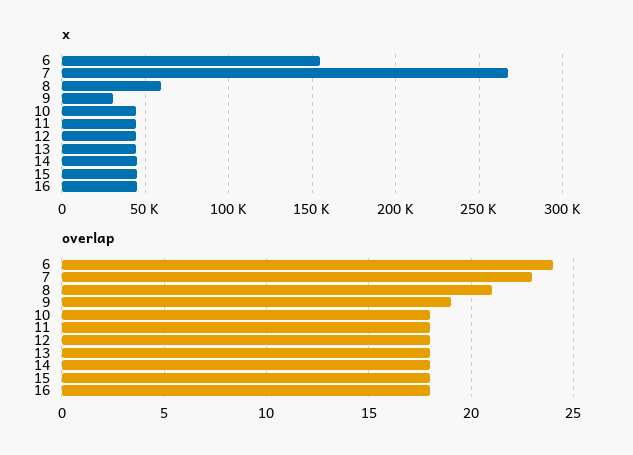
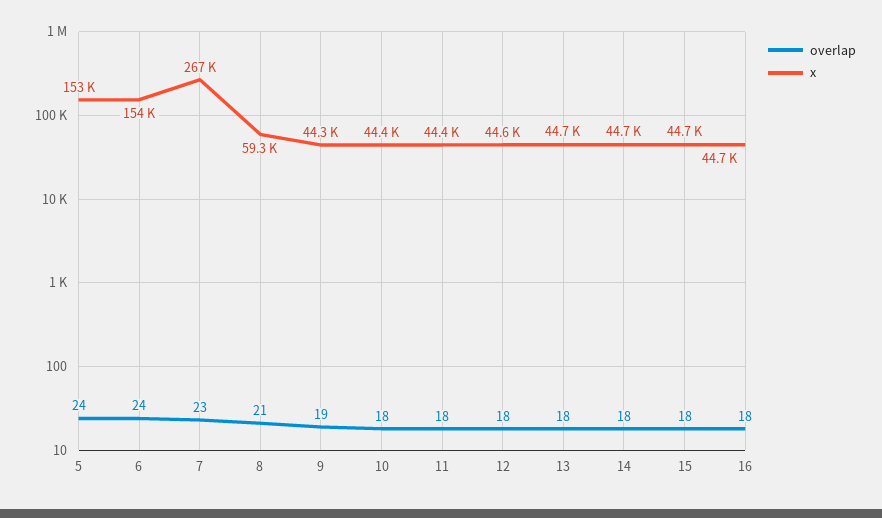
  {
    "x": {
      "6": 154000,
      "7": 267000,
      "8": 59300,
-     "9": 30000,
+     "9": 44300,
      "10": 44400,
      "11": 44400,
      "12": 44600,
      "13": 44700,
      "14": 44700,
      "15": 44700,
-     "16": 44700
+     "16": 44700,
+     "5": 153000
    },
    "overlap": {
      "6": 24,
      "7": 23,
      "8": 21,
      "9": 19,
      "10": 18,
      "11": 18,
      "12": 18,
      "13": 18,
      "14": 18,
      "15": 18,
-     "16": 18
+     "16": 18,
+     "5": 24
    }
  }

